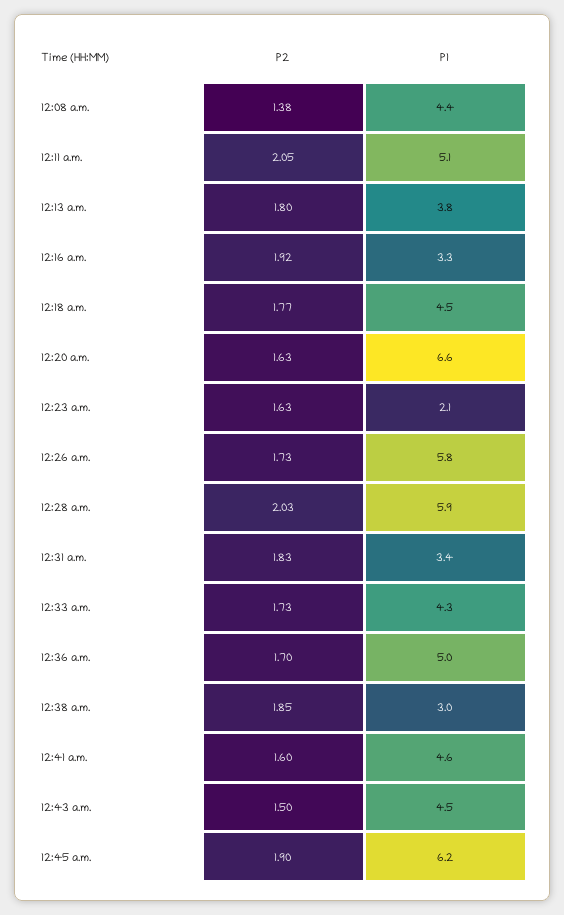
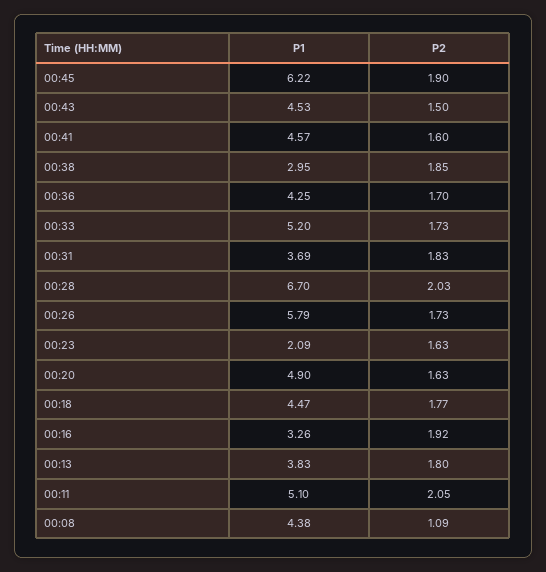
  {
    "P2": {
-     "12:08 a.m.": 1.38,
+     "12:08 a.m.": 1.09,
      "12:11 a.m.": 2.05,
      "12:13 a.m.": 1.8,
      "12:16 a.m.": 1.92,
      "12:18 a.m.": 1.77,
      "12:20 a.m.": 1.63,
      "12:23 a.m.": 1.63,
      "12:26 a.m.": 1.73,
      "12:28 a.m.": 2.03,
      "12:31 a.m.": 1.83,
      "12:33 a.m.": 1.73,
      "12:36 a.m.": 1.7,
      "12:38 a.m.": 1.85,
      "12:41 a.m.": 1.6,
      "12:43 a.m.": 1.5,
      "12:45 a.m.": 1.9
    },
    "P1": {
      "12:08 a.m.": 4.38,
      "12:11 a.m.": 5.1,
      "12:13 a.m.": 3.83,
      "12:16 a.m.": 3.26,
      "12:18 a.m.": 4.47,
-     "12:20 a.m.": 6.6,
+     "12:20 a.m.": 4.9,
      "12:23 a.m.": 2.09,
      "12:26 a.m.": 5.79,
-     "12:28 a.m.": 5.9,
+     "12:28 a.m.": 6.7,
-     "12:31 a.m.": 3.4,
+     "12:31 a.m.": 3.69,
-     "12:33 a.m.": 4.3,
+     "12:33 a.m.": 5.2,
-     "12:36 a.m.": 5,
+     "12:36 a.m.": 4.25,
      "12:38 a.m.": 2.95,
      "12:41 a.m.": 4.57,
      "12:43 a.m.": 4.53,
      "12:45 a.m.": 6.22
    }
  }

